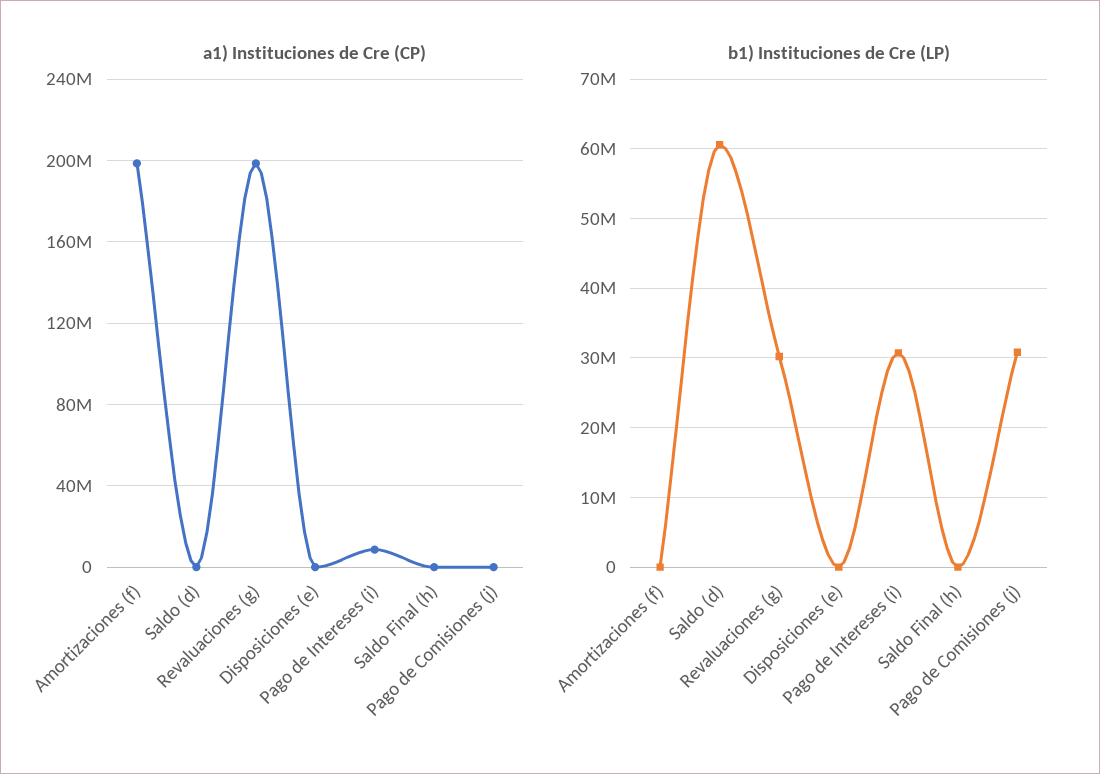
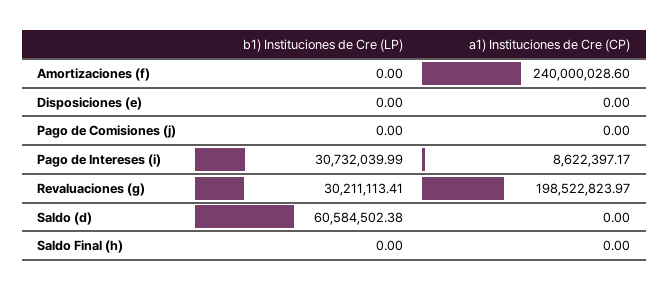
  {
    "a1) Instituciones de Cre (CP)": {
-     "Amortizaciones (f)": 200000000,
+     "Amortizaciones (f)": 240000028.6,
      "Saldo (d)": 0,
      "Revaluaciones (g)": 198522823.97,
      "Disposiciones (e)": 0,
      "Pago de Intereses (i)": 8622397.17,
      "Saldo Final (h)": 0,
      "Pago de Comisiones (j)": 0
    },
    "b1) Instituciones de Cre (LP)": {
      "Amortizaciones (f)": 0,
      "Saldo (d)": 60584502.38,
      "Revaluaciones (g)": 30211113.41,
      "Disposiciones (e)": 0,
      "Pago de Intereses (i)": 30732039.99,
      "Saldo Final (h)": 0,
-     "Pago de Comisiones (j)": 31000000
+     "Pago de Comisiones (j)": 0
    }
  }

